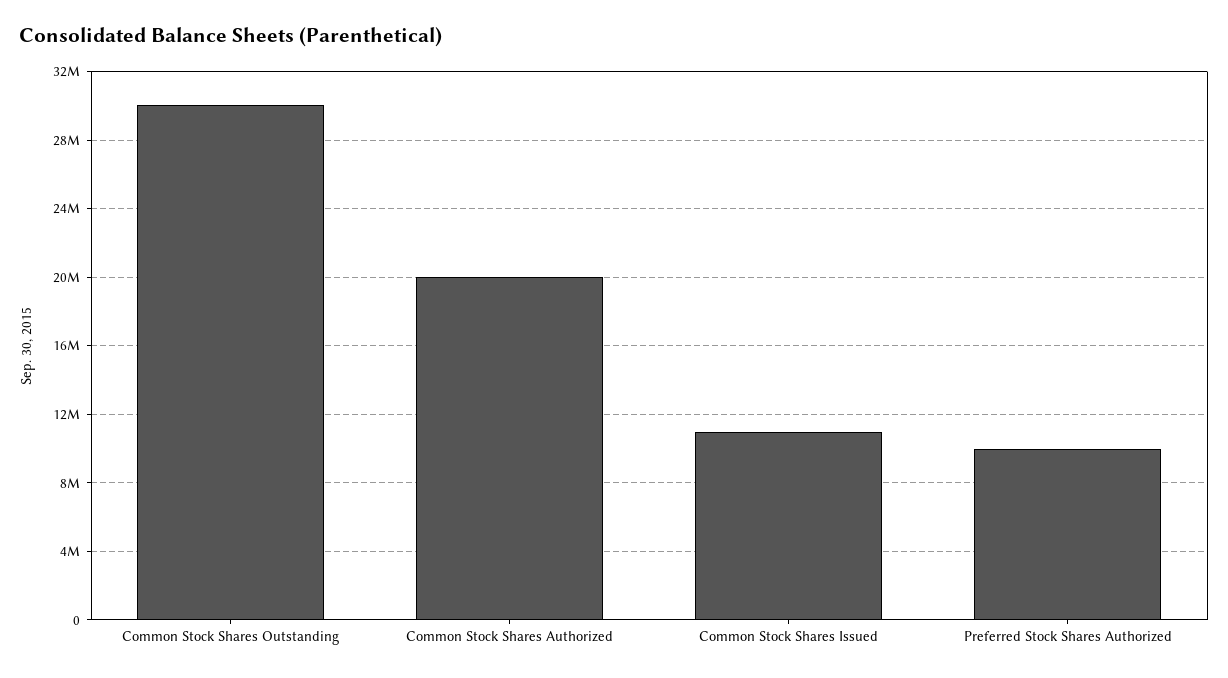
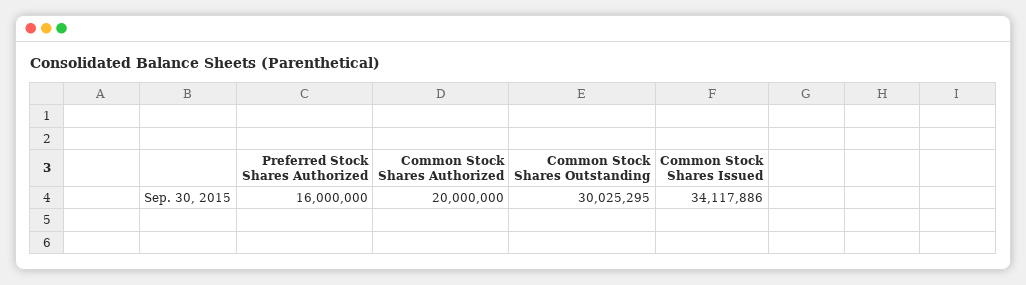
  {
    "Common Stock Shares Outstanding": 30025295,
    "Common Stock Shares Authorized": 20000000,
-   "Common Stock Shares Issued": 11000000,
+   "Common Stock Shares Issued": 34117886,
-   "Preferred Stock Shares Authorized": 10000000
+   "Preferred Stock Shares Authorized": 16000000
  }

